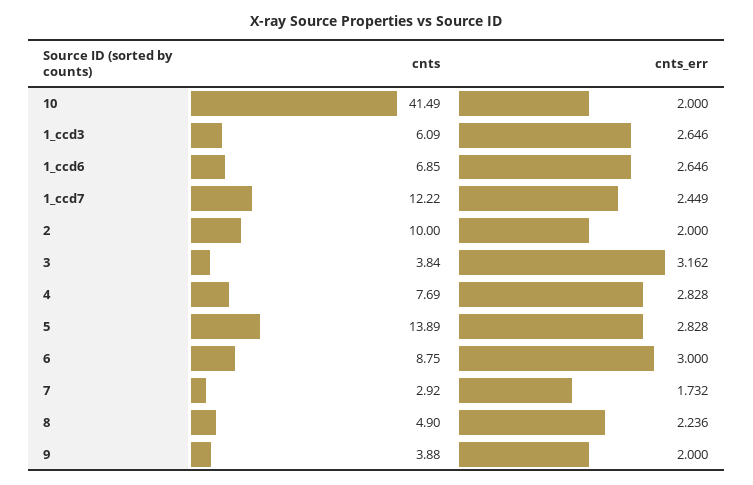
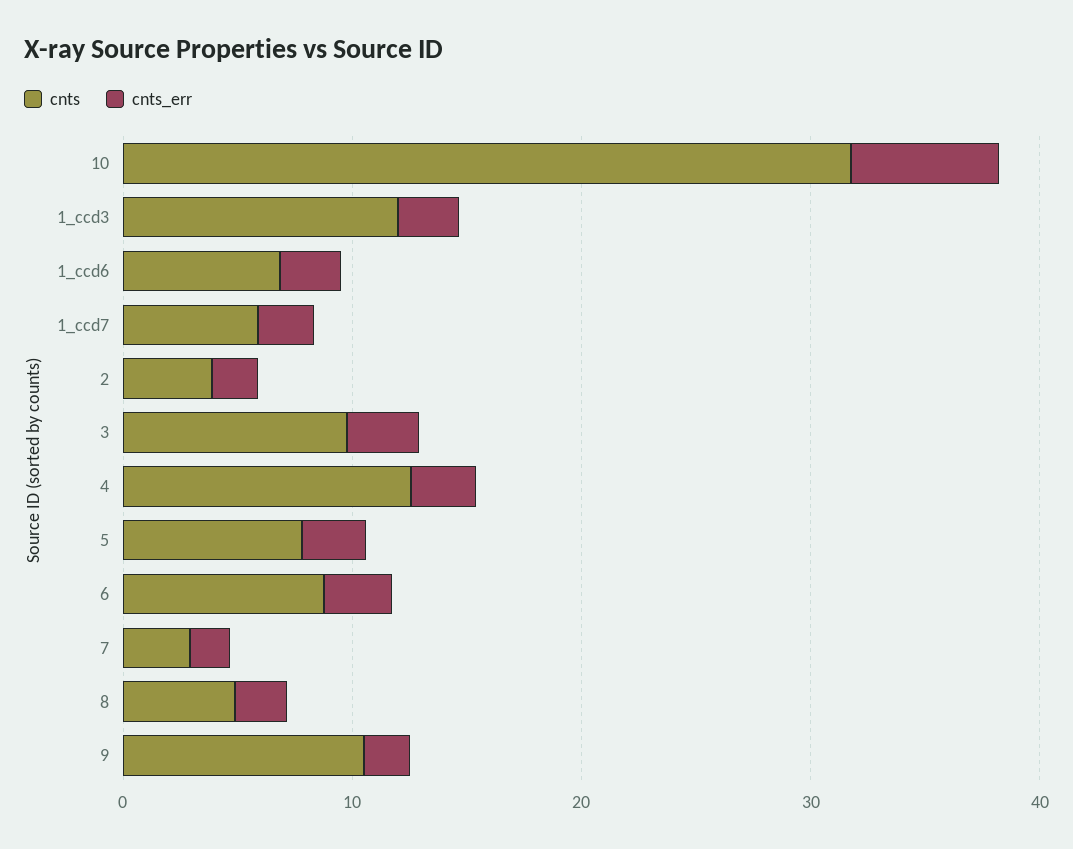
  {
    "cnts": {
-     "10": 41.49,
+     "10": 32,
-     "1_ccd3": 6.09,
+     "1_ccd3": 12,
      "1_ccd6": 6.85,
-     "1_ccd7": 12.22,
+     "1_ccd7": 6,
-     "2": 10,
+     "2": 4,
-     "3": 3.84,
+     "3": 10,
-     "4": 7.69,
+     "4": 12,
-     "5": 13.89,
+     "5": 8,
      "6": 8.75,
      "7": 2.92,
      "8": 4.9,
-     "9": 3.88
+     "9": 10
    },
    "cnts_err": {
-     "10": 2,
+     "10": 6,
      "1_ccd3": 2.646,
      "1_ccd6": 2.646,
      "1_ccd7": 2.449,
      "2": 2,
      "3": 3.162,
      "4": 2.828,
      "5": 2.828,
      "6": 3,
      "7": 1.732,
      "8": 2.236,
      "9": 2
    }
  }

